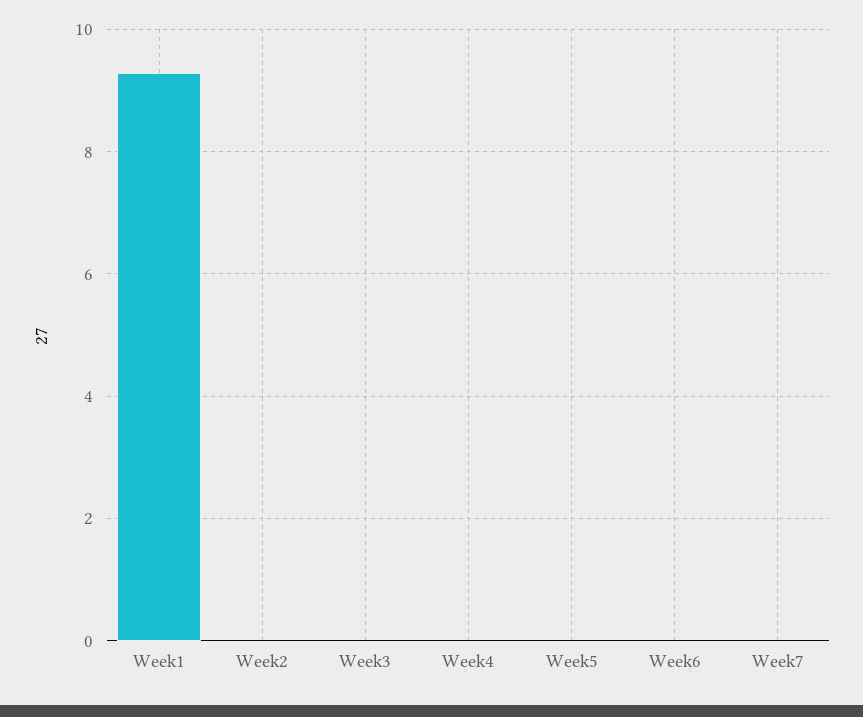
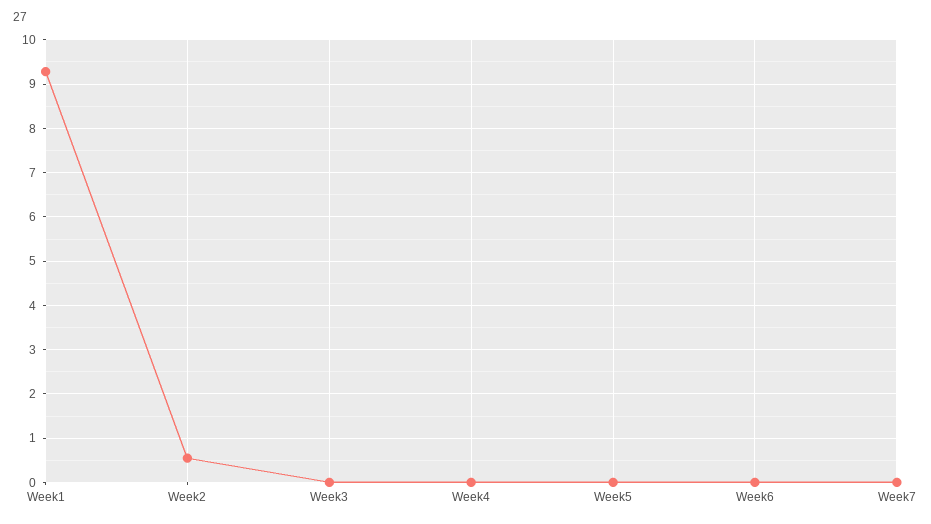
  {
    "Week1": 9.2,
-   "Week2": 0,
+   "Week2": 0.6,
    "Week3": 0,
    "Week4": 0,
    "Week5": 0,
    "Week6": 0,
    "Week7": 0
  }

